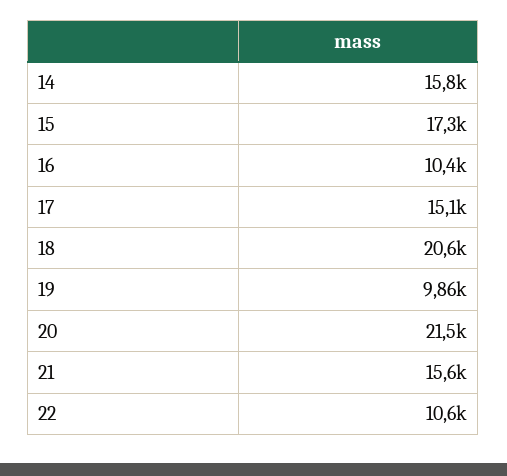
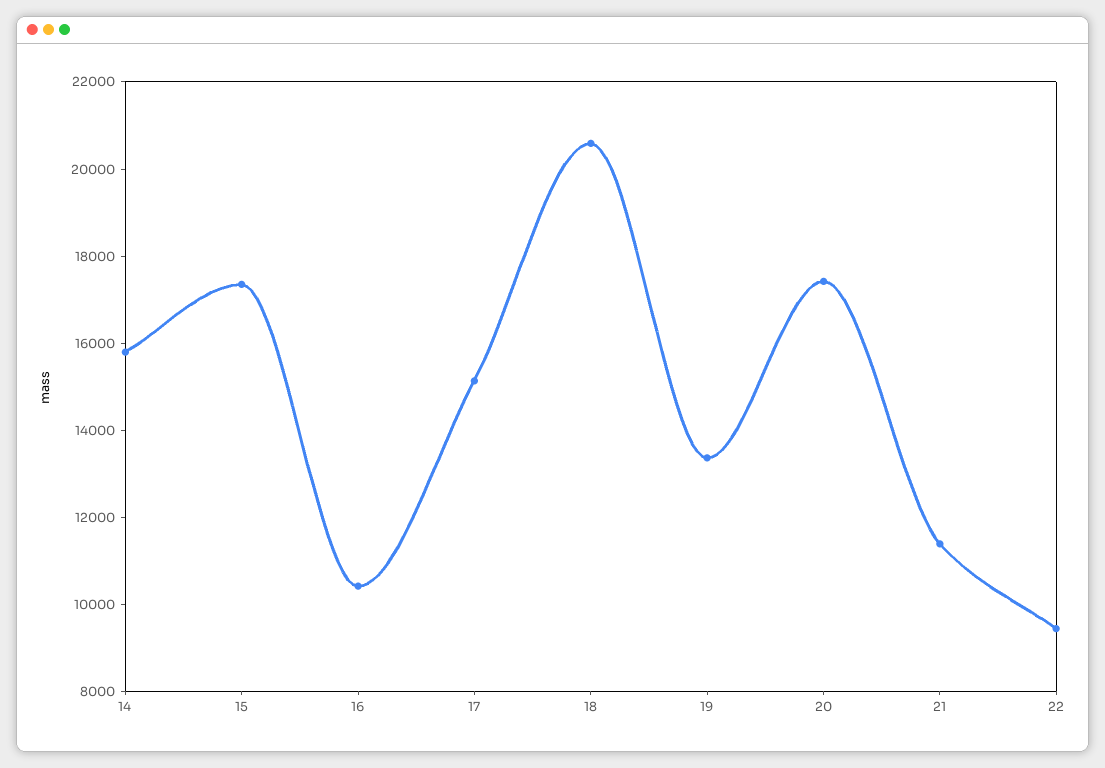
  {
    "14": 15800,
    "15": 17300,
    "16": 10400,
    "17": 15100,
    "18": 20600,
-   "19": 9860,
+   "19": 13500,
-   "20": 21500,
+   "20": 17500,
-   "21": 15600,
+   "21": 11500,
-   "22": 10600
+   "22": 9500
  }

